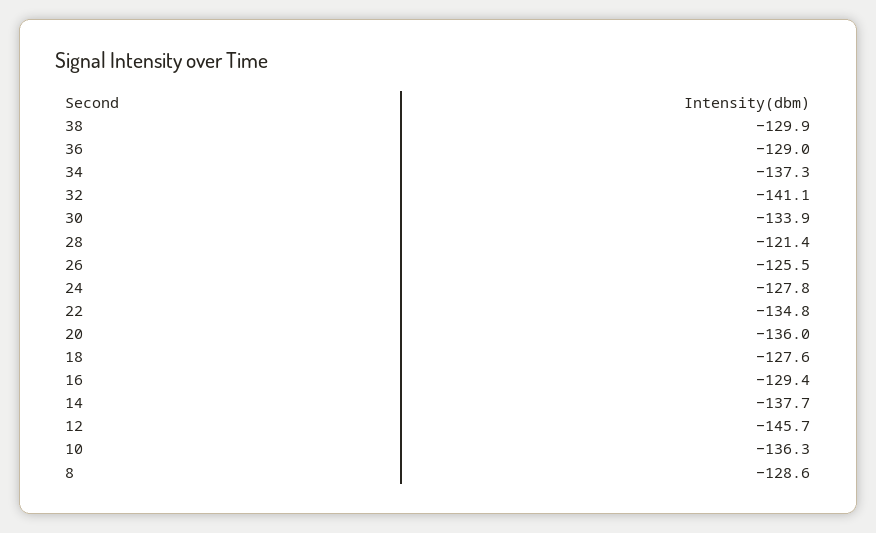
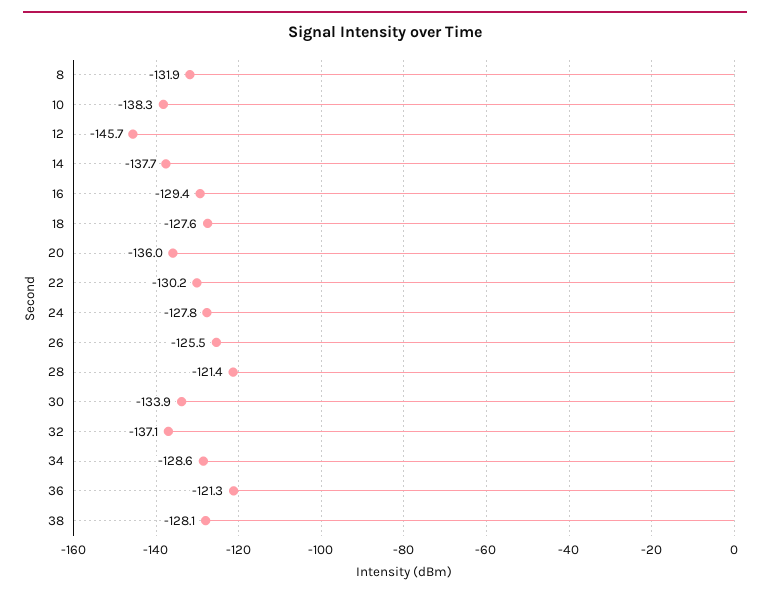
  {
-   "38": -129.9,
+   "38": -128.1,
-   "36": -129,
+   "36": -121.3,
-   "34": -137.3,
+   "34": -128.6,
-   "32": -141.1,
+   "32": -137.1,
    "30": -133.9,
    "28": -121.4,
    "26": -125.5,
    "24": -127.8,
-   "22": -134.8,
+   "22": -130.2,
    "20": -136,
    "18": -127.6,
    "16": -129.4,
    "14": -137.7,
    "12": -145.7,
-   "10": -136.3,
+   "10": -138.3,
-   "8": -128.6
+   "8": -131.9
  }

